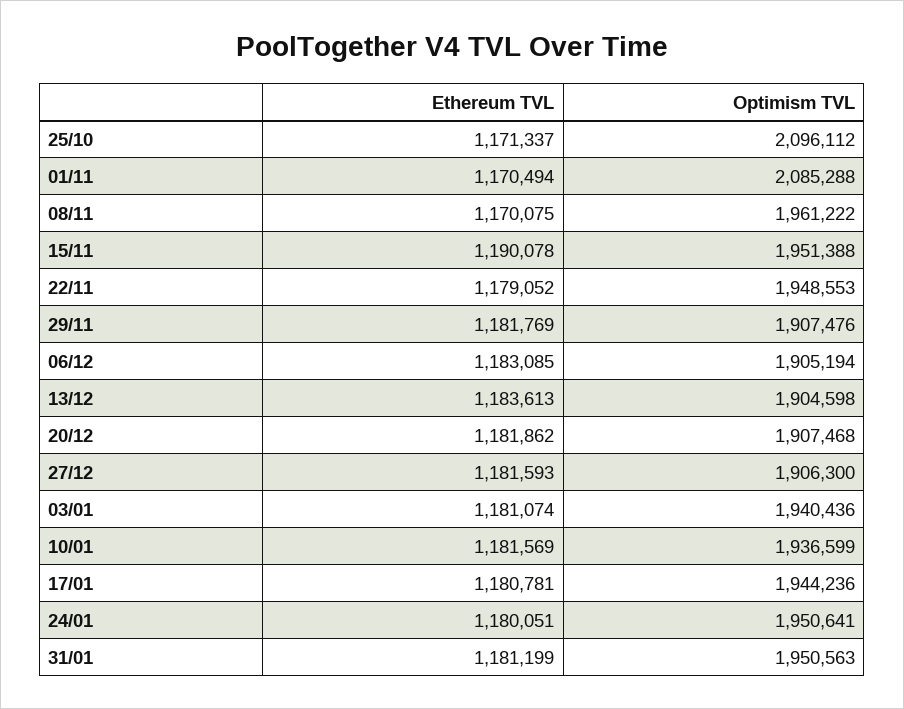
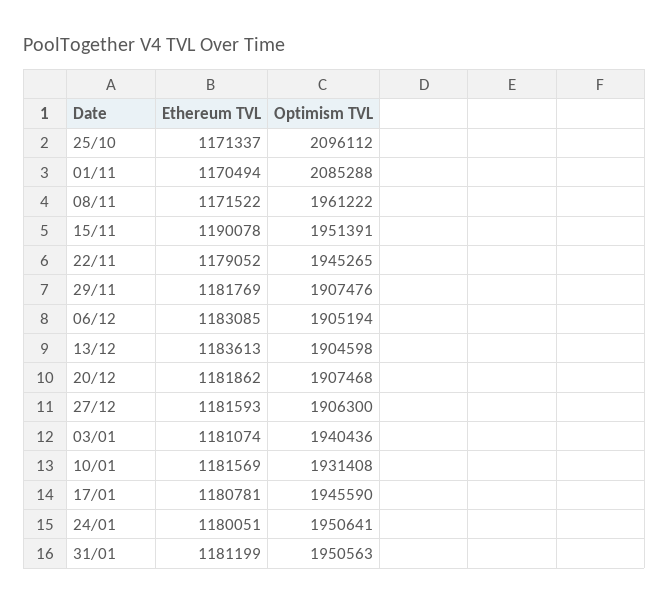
  {
    "Ethereum TVL": {
      "25/10": 1171337,
      "01/11": 1170494,
-     "08/11": 1170075,
+     "08/11": 1171522,
      "15/11": 1190078,
      "22/11": 1179052,
      "29/11": 1181769,
      "06/12": 1183085,
      "13/12": 1183613,
      "20/12": 1181862,
      "27/12": 1181593,
      "03/01": 1181074,
      "10/01": 1181569,
      "17/01": 1180781,
      "24/01": 1180051,
      "31/01": 1181199
    },
    "Optimism TVL": {
      "25/10": 2096112,
      "01/11": 2085288,
      "08/11": 1961222,
-     "15/11": 1951388,
+     "15/11": 1951391,
-     "22/11": 1948553,
+     "22/11": 1945265,
      "29/11": 1907476,
      "06/12": 1905194,
      "13/12": 1904598,
      "20/12": 1907468,
      "27/12": 1906300,
      "03/01": 1940436,
-     "10/01": 1936599,
+     "10/01": 1931408,
-     "17/01": 1944236,
+     "17/01": 1945590,
      "24/01": 1950641,
      "31/01": 1950563
    }
  }

